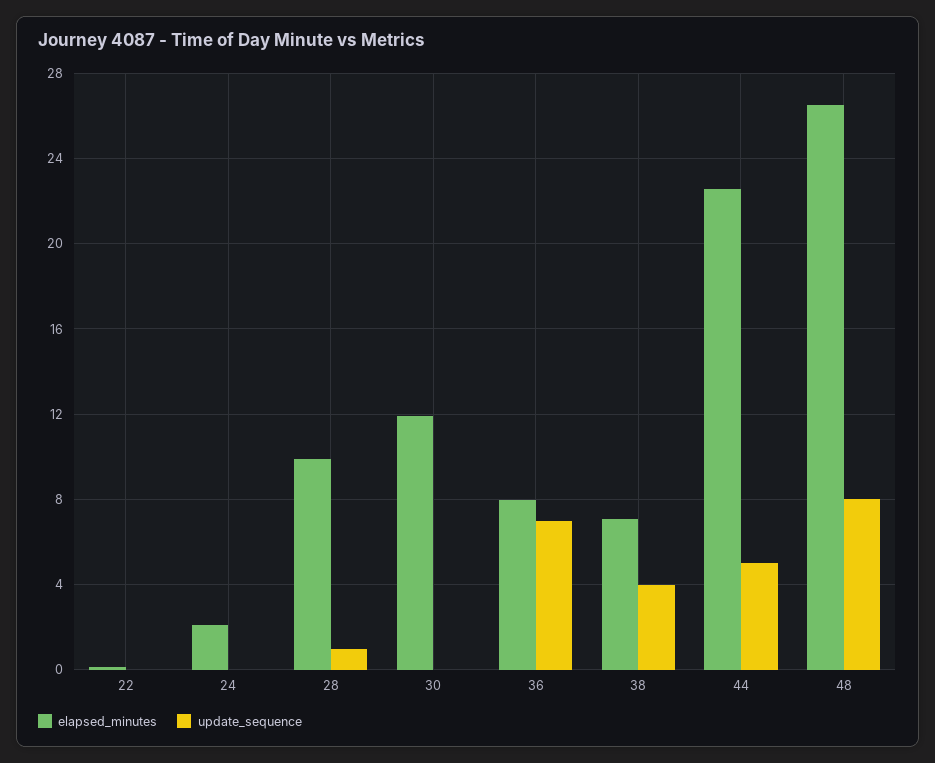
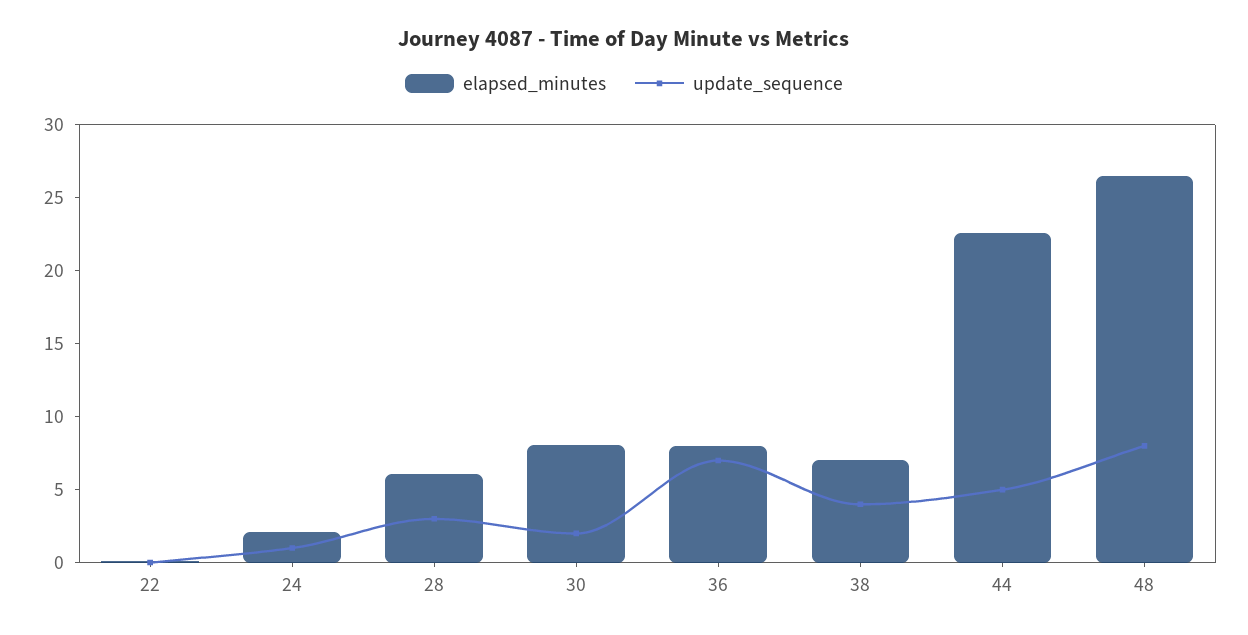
  {
    "elapsed_minutes": {
      "22": 0,
      "24": 2,
-     "28": 10,
+     "28": 6,
-     "30": 12,
+     "30": 8,
      "36": 8,
      "38": 7,
      "44": 22.5,
      "48": 26.5
    },
    "update_sequence": {
      "22": 0,
-     "24": 0,
+     "24": 1,
-     "28": 1,
+     "28": 3,
-     "30": 0,
+     "30": 2,
      "36": 7,
      "38": 4,
      "44": 5,
      "48": 8
    }
  }

